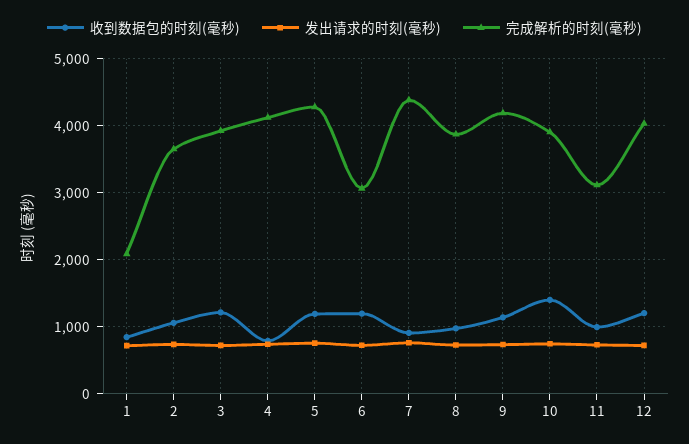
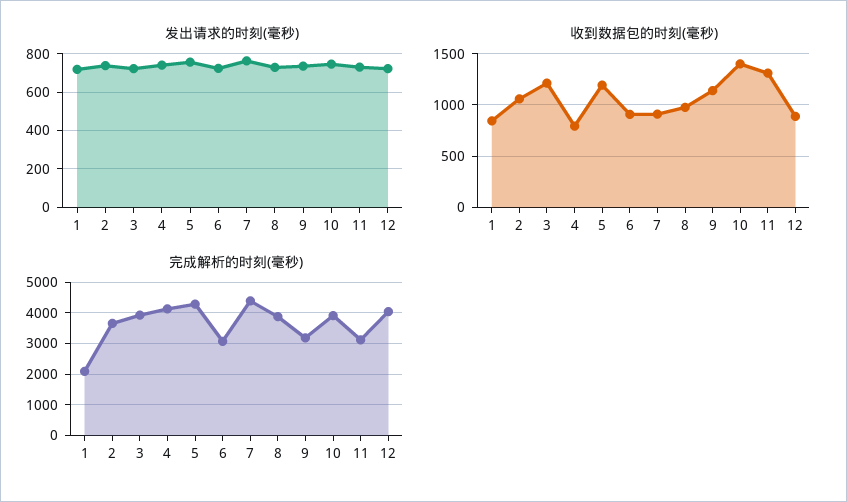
  {
    "收到数据包的时刻(毫秒)": {
      "1": 800,
      "2": 1100,
      "3": 1200,
      "4": 800,
      "5": 1200,
-     "6": 1200,
+     "6": 900,
      "7": 900,
      "8": 1000,
      "9": 1100,
      "10": 1400,
-     "11": 1000,
+     "11": 1300,
-     "12": 1200
+     "12": 900
    },
    "发出请求的时刻(毫秒)": {
      "1": 700,
      "2": 750,
      "3": 700,
      "4": 750,
      "5": 750,
      "6": 700,
      "7": 750,
      "8": 750,
      "9": 750,
      "10": 750,
      "11": 750,
      "12": 700
    },
    "完成解析的时刻(毫秒)": {
      "1": 2100,
      "2": 3700,
      "3": 3900,
      "4": 4100,
      "5": 4300,
      "6": 3100,
      "7": 4400,
      "8": 3900,
-     "9": 4200,
+     "9": 3200,
      "10": 3900,
      "11": 3100,
      "12": 4000
    }
  }

